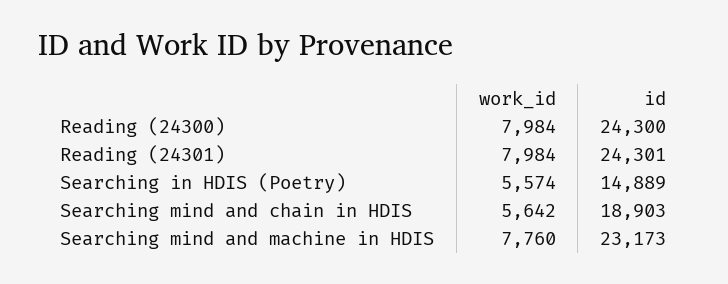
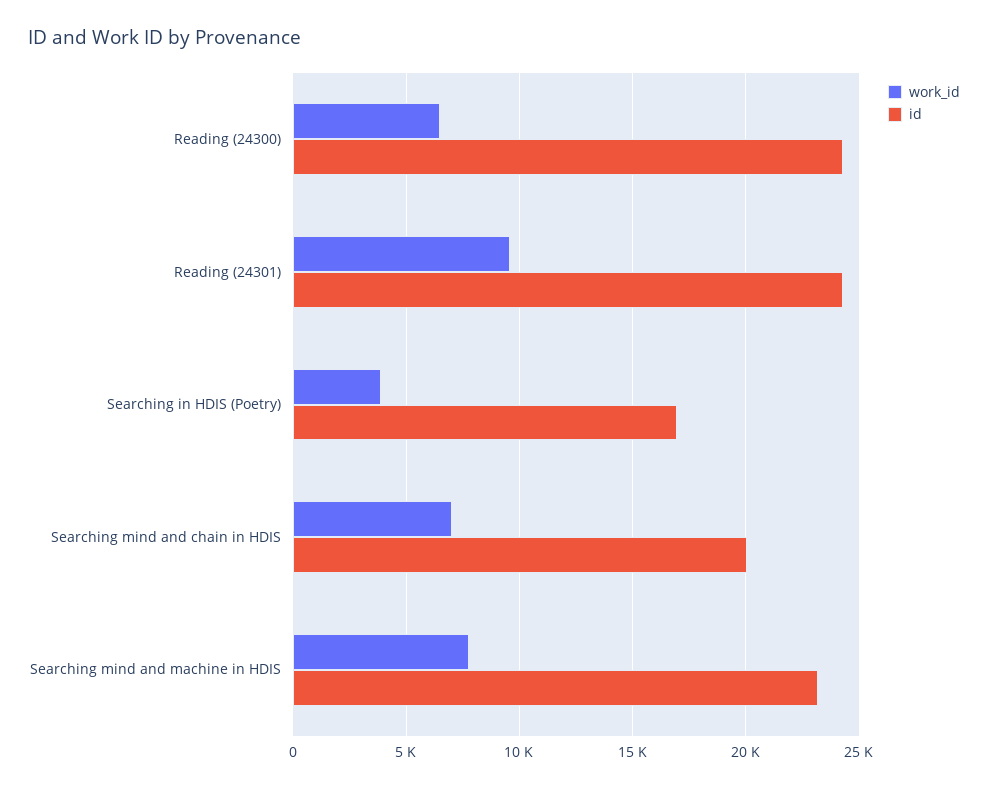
  {
    "work_id": {
-     "Reading (24300)": 7984,
+     "Reading (24300)": 6500,
-     "Reading (24301)": 7984,
+     "Reading (24301)": 9500,
-     "Searching in HDIS (Poetry)": 5574,
+     "Searching in HDIS (Poetry)": 4000,
-     "Searching mind and chain in HDIS": 5642,
+     "Searching mind and chain in HDIS": 7000,
      "Searching mind and machine in HDIS": 7760
    },
    "id": {
      "Reading (24300)": 24300,
      "Reading (24301)": 24301,
-     "Searching in HDIS (Poetry)": 14889,
+     "Searching in HDIS (Poetry)": 17000,
-     "Searching mind and chain in HDIS": 18903,
+     "Searching mind and chain in HDIS": 20000,
      "Searching mind and machine in HDIS": 23173
    }
  }

